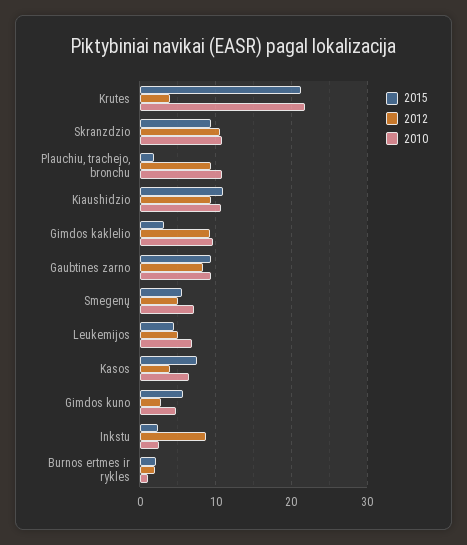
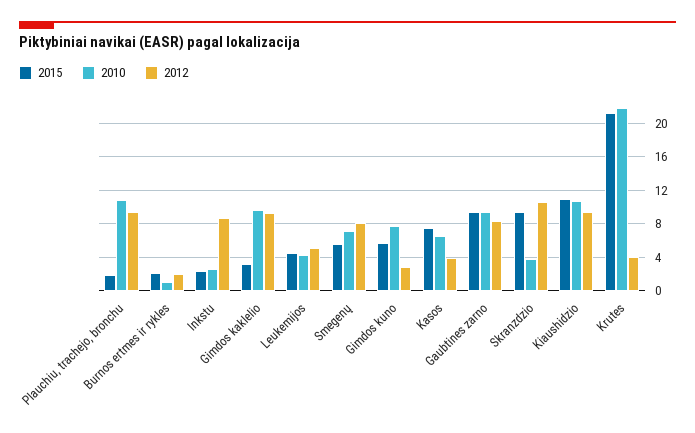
  {
    "2015": {
      "Krutes": 21,
      "Skranzdzio": 9,
      "Plauchiu, trachejo, bronchu": 2,
      "Kiaushidzio": 11,
      "Gimdos kaklelio": 3,
      "Gaubtines zarno": 9,
      "Smegenų": 6,
      "Leukemijos": 4,
      "Kasos": 7,
      "Gimdos kuno": 6,
      "Inkstu": 2,
      "Burnos ertmes ir rykles": 2
    },
    "2012": {
      "Krutes": 4,
      "Skranzdzio": 11,
      "Plauchiu, trachejo, bronchu": 9,
      "Kiaushidzio": 9,
      "Gimdos kaklelio": 9,
      "Gaubtines zarno": 8,
-     "Smegenų": 5,
+     "Smegenų": 8,
      "Leukemijos": 5,
      "Kasos": 4,
      "Gimdos kuno": 3,
      "Inkstu": 9,
      "Burnos ertmes ir rykles": 2
    },
    "2010": {
      "Krutes": 22,
-     "Skranzdzio": 11,
+     "Skranzdzio": 4,
      "Plauchiu, trachejo, bronchu": 11,
      "Kiaushidzio": 11,
      "Gimdos kaklelio": 10,
      "Gaubtines zarno": 9,
      "Smegenų": 7,
-     "Leukemijos": 7,
+     "Leukemijos": 4,
      "Kasos": 7,
-     "Gimdos kuno": 5,
+     "Gimdos kuno": 8,
      "Inkstu": 3,
      "Burnos ertmes ir rykles": 1
    }
  }

